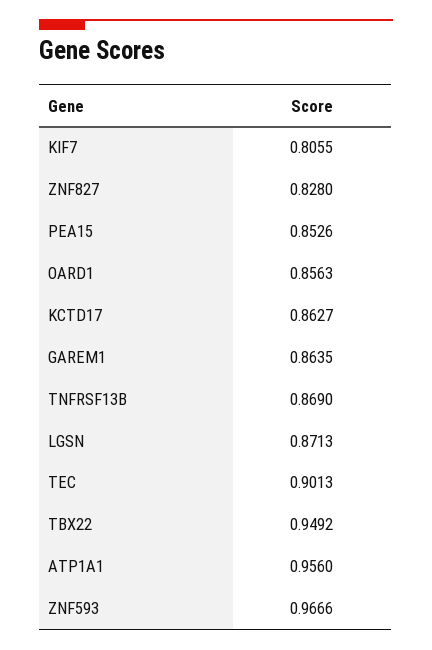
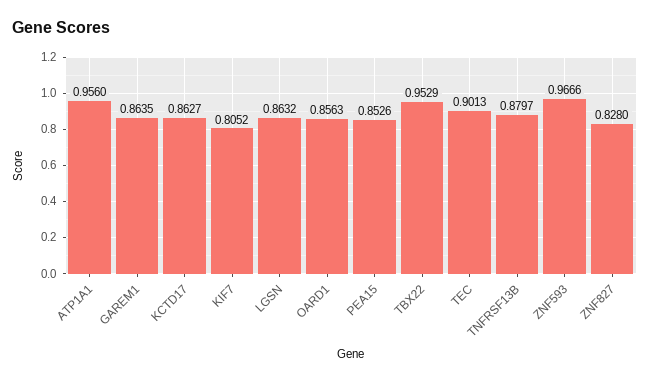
  {
-   "KIF7": 0.8055,
+   "KIF7": 0.8052,
    "ZNF827": 0.828,
    "PEA15": 0.8526,
    "OARD1": 0.8563,
    "KCTD17": 0.8627,
    "GAREM1": 0.8635,
-   "TNFRSF13B": 0.869,
+   "TNFRSF13B": 0.8797,
-   "LGSN": 0.8713,
+   "LGSN": 0.8632,
    "TEC": 0.9013,
-   "TBX22": 0.9492,
+   "TBX22": 0.9529,
    "ATP1A1": 0.956,
    "ZNF593": 0.9666
  }

